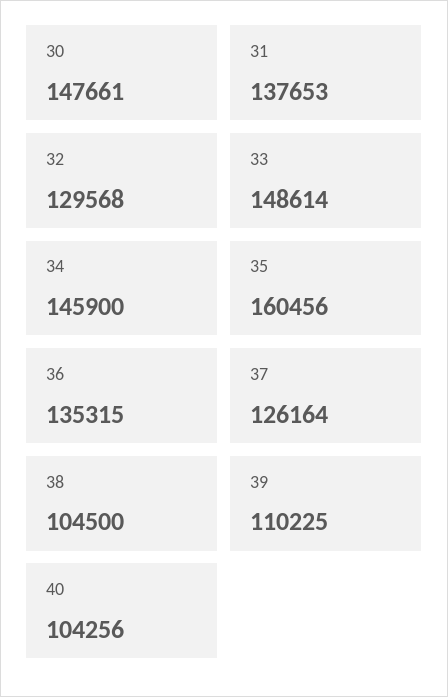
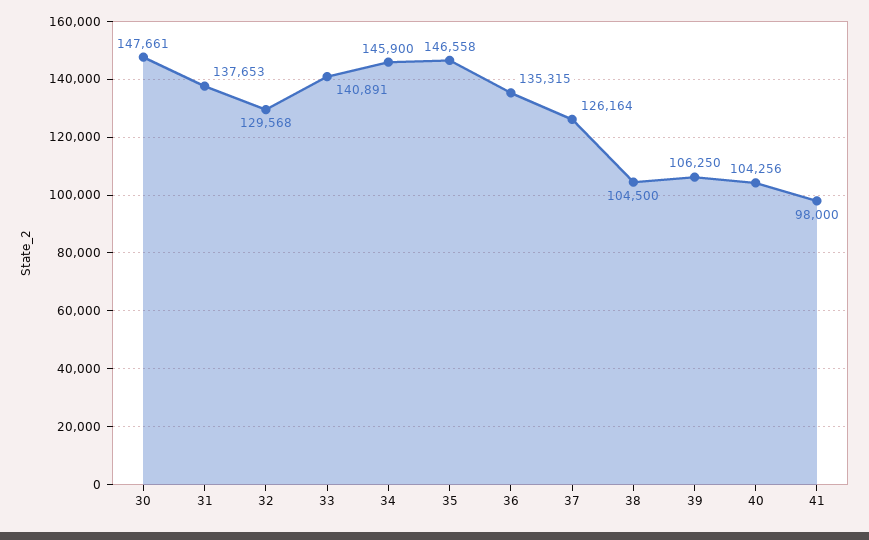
  {
    "30": 147661,
    "31": 137653,
    "32": 129568,
-   "33": 148614,
+   "33": 140891,
    "34": 145900,
-   "35": 160456,
+   "35": 146558,
    "36": 135315,
    "37": 126164,
    "38": 104500,
-   "39": 110225,
+   "39": 106250,
-   "40": 104256
+   "40": 104256,
+   "41": 98000
  }

